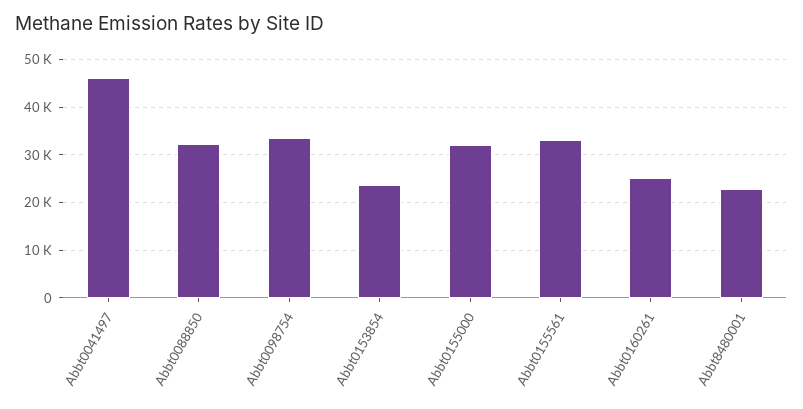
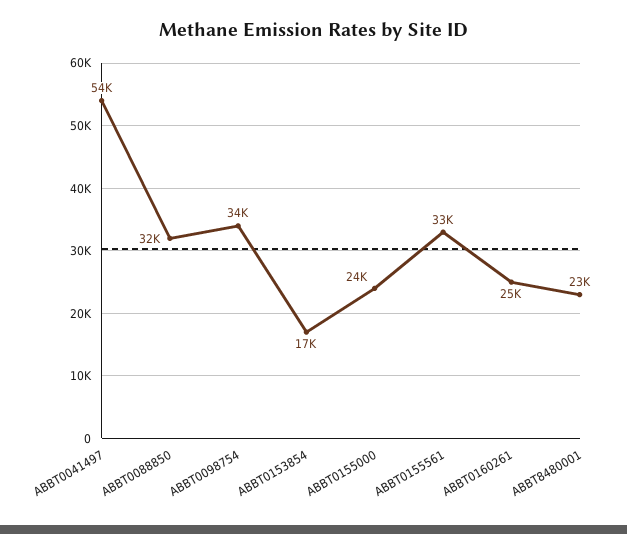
  {
-   "Abbt0041497": 46000,
+   "Abbt0041497": 54000,
    "Abbt0088850": 32000,
    "Abbt0098754": 34000,
-   "Abbt0153854": 24000,
+   "Abbt0153854": 17000,
-   "Abbt0155000": 32000,
+   "Abbt0155000": 24000,
    "Abbt0155561": 33000,
    "Abbt0160261": 25000,
    "Abbt8480001": 23000
  }

